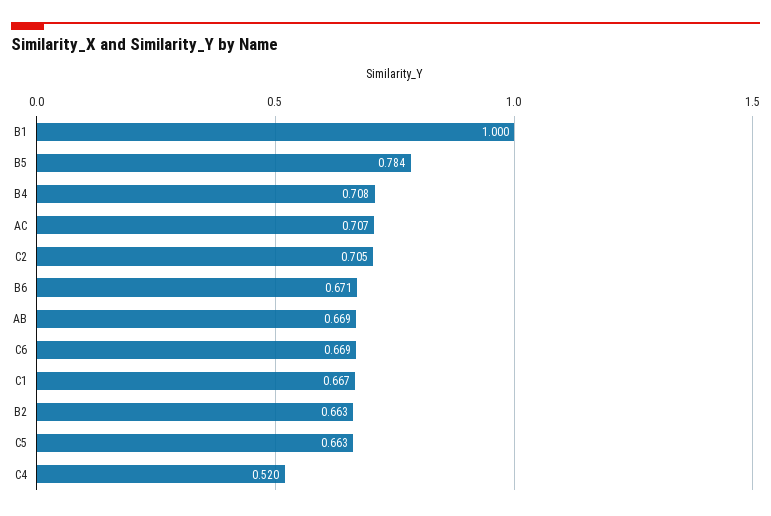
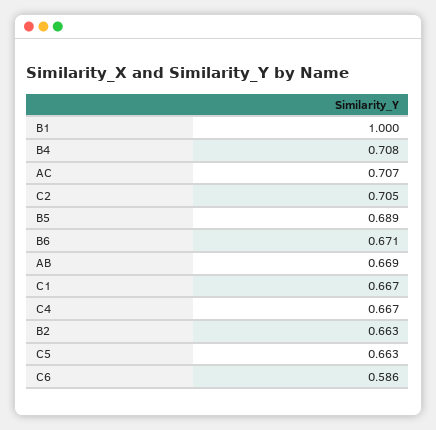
  {
    "B1": 1,
-   "B5": 0.784,
+   "B5": 0.689,
    "B4": 0.708,
    "AC": 0.707,
    "C2": 0.705,
    "B6": 0.671,
    "AB": 0.669,
-   "C6": 0.669,
+   "C6": 0.586,
    "C1": 0.667,
    "B2": 0.663,
    "C5": 0.663,
-   "C4": 0.52
+   "C4": 0.667
  }

